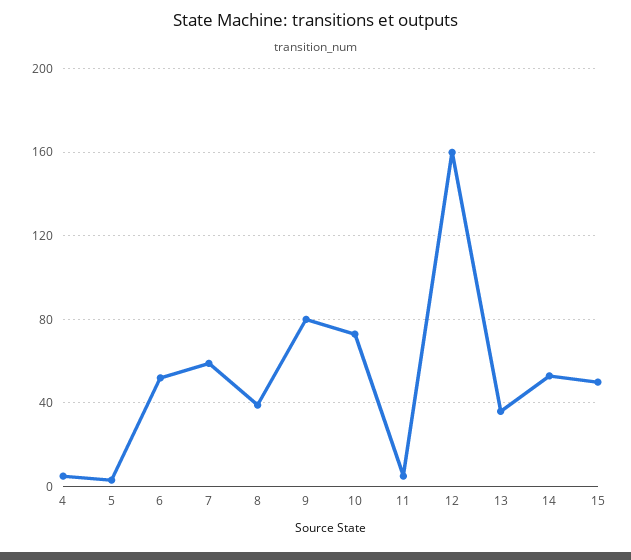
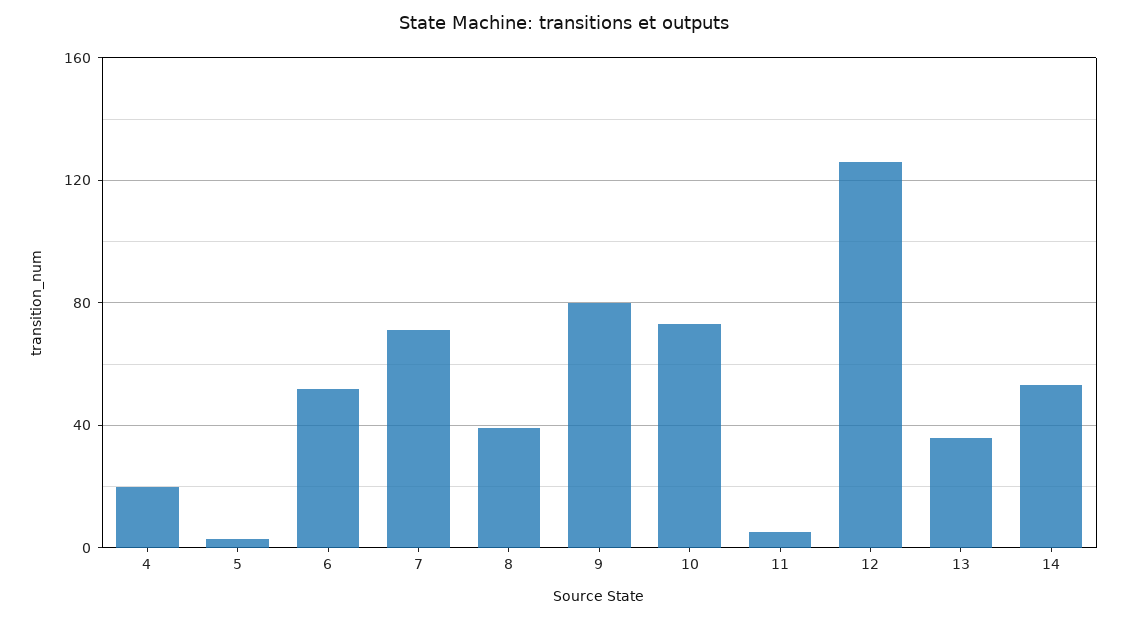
  {
-   "4": 5,
+   "4": 20,
    "5": 5,
    "6": 50,
-   "7": 60,
+   "7": 70,
    "8": 40,
    "9": 80,
    "10": 75,
    "11": 5,
-   "12": 160,
+   "12": 125,
    "13": 35,
-   "14": 55,
+   "14": 55
-   "15": 50
  }

